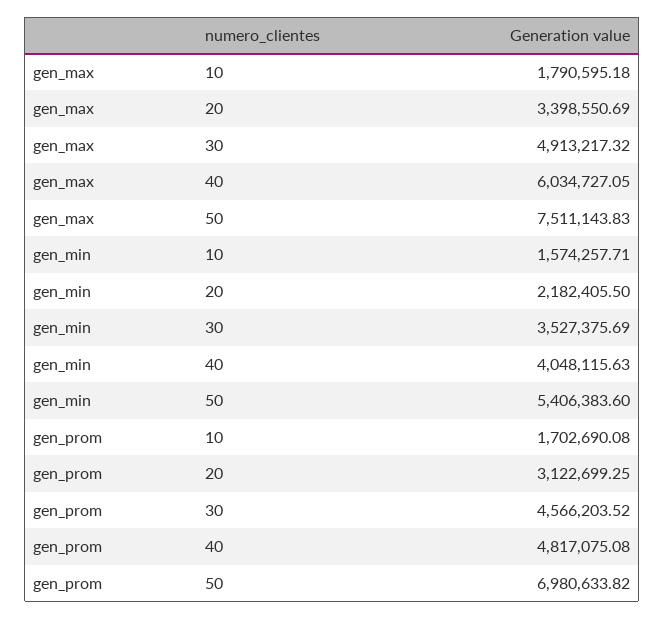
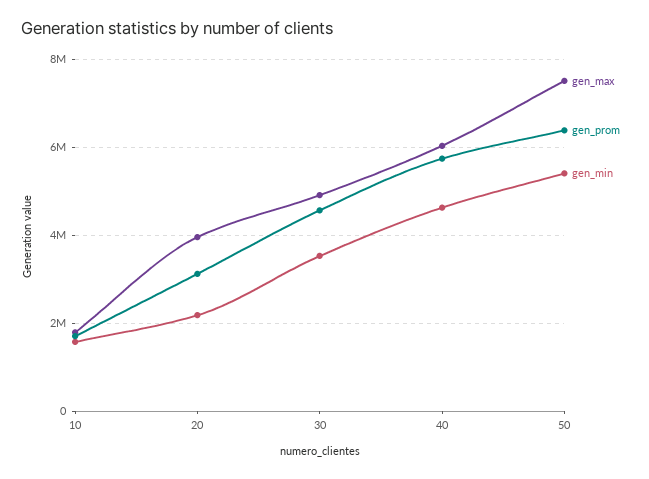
  {
    "gen_max": {
      "10": 1790595.18,
-     "20": 3398550.69,
+     "20": 4000000,
      "30": 4913217.32,
      "40": 6034727.05,
      "50": 7511143.83
    },
    "gen_min": {
      "10": 1574257.71,
      "20": 2182405.5,
      "30": 3527375.69,
-     "40": 4048115.63,
+     "40": 4600000,
      "50": 5406383.6
    },
    "gen_prom": {
      "10": 1702690.08,
      "20": 3122699.25,
      "30": 4566203.52,
-     "40": 4817075.08,
+     "40": 5800000,
-     "50": 6980633.82
+     "50": 6400000
    }
  }

